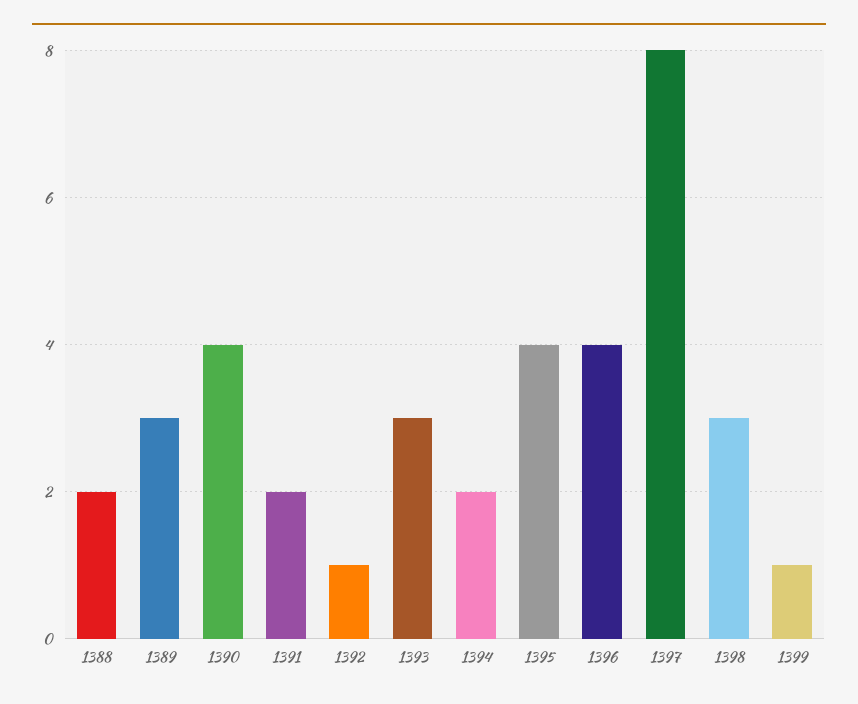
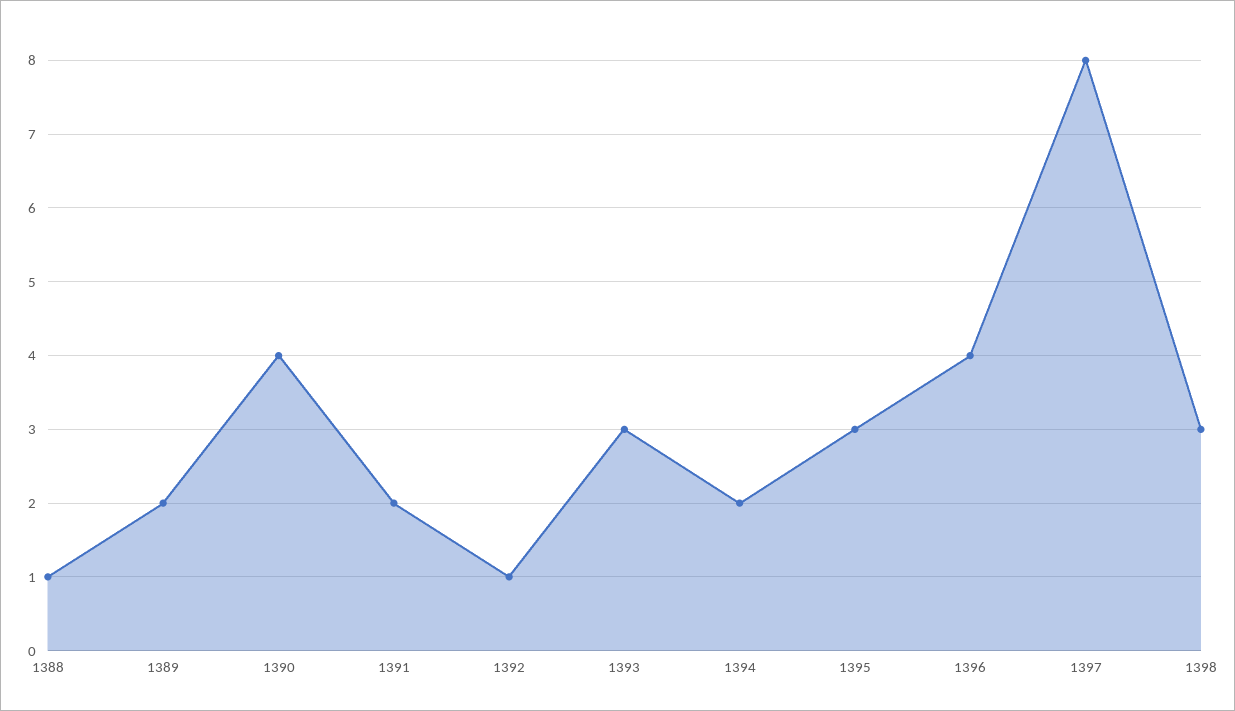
  {
-   "1388": 2,
+   "1388": 1,
-   "1389": 3,
+   "1389": 2,
    "1390": 4,
    "1391": 2,
    "1392": 1,
    "1393": 3,
    "1394": 2,
-   "1395": 4,
+   "1395": 3,
    "1396": 4,
    "1397": 8,
-   "1398": 3,
+   "1398": 3
-   "1399": 1
  }

